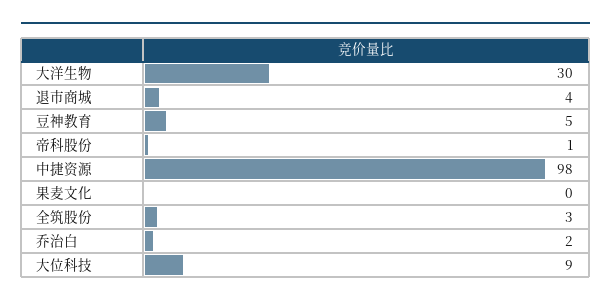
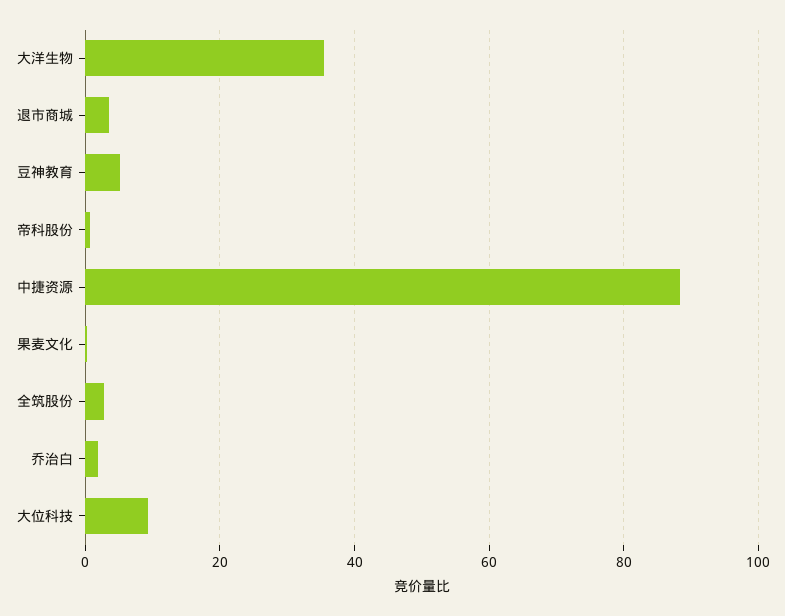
  {
-   "大洋生物": 30,
+   "大洋生物": 36,
    "退市商城": 4,
    "豆神教育": 5,
    "帝科股份": 1,
-   "中捷资源": 98,
+   "中捷资源": 88,
    "果麦文化": 0,
    "全筑股份": 3,
    "乔治白": 2,
    "大位科技": 9
  }

